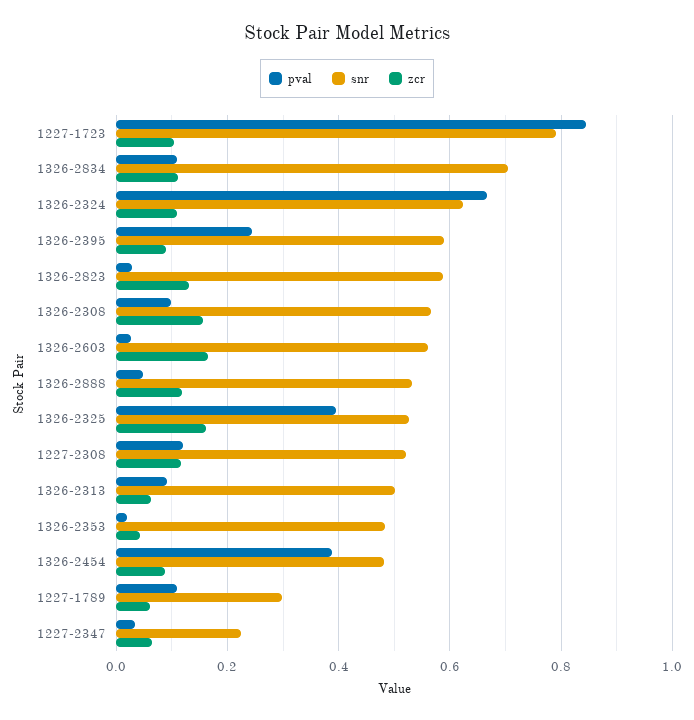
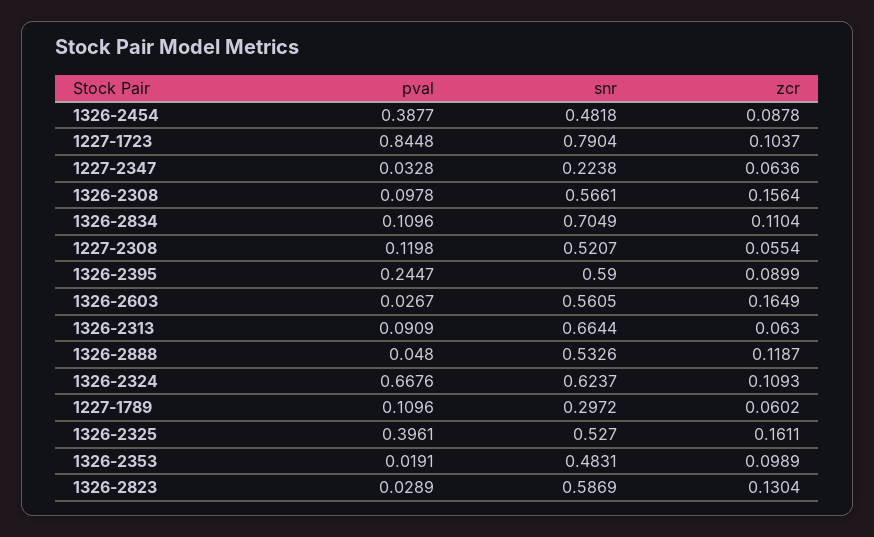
  {
    "pval": {
      "1227-1723": 0.8448,
      "1326-2834": 0.1096,
      "1326-2324": 0.6676,
      "1326-2395": 0.2447,
      "1326-2823": 0.0289,
      "1326-2308": 0.0978,
      "1326-2603": 0.0267,
      "1326-2888": 0.048,
      "1326-2325": 0.3961,
      "1227-2308": 0.1198,
      "1326-2313": 0.0909,
      "1326-2353": 0.0191,
      "1326-2454": 0.3877,
      "1227-1789": 0.1096,
      "1227-2347": 0.0328
    },
    "snr": {
      "1227-1723": 0.7904,
      "1326-2834": 0.7049,
      "1326-2324": 0.6237,
      "1326-2395": 0.59,
      "1326-2823": 0.5869,
      "1326-2308": 0.5661,
      "1326-2603": 0.5605,
      "1326-2888": 0.5326,
      "1326-2325": 0.527,
      "1227-2308": 0.5207,
-     "1326-2313": 0.5,
+     "1326-2313": 0.6644,
      "1326-2353": 0.4831,
      "1326-2454": 0.4818,
      "1227-1789": 0.2972,
      "1227-2347": 0.2238
    },
    "zcr": {
      "1227-1723": 0.1037,
      "1326-2834": 0.1104,
      "1326-2324": 0.1093,
      "1326-2395": 0.0899,
      "1326-2823": 0.1304,
      "1326-2308": 0.1564,
      "1326-2603": 0.1649,
      "1326-2888": 0.1187,
      "1326-2325": 0.1611,
-     "1227-2308": 0.12,
+     "1227-2308": 0.0554,
      "1326-2313": 0.063,
-     "1326-2353": 0.04,
+     "1326-2353": 0.0989,
      "1326-2454": 0.0878,
      "1227-1789": 0.0602,
      "1227-2347": 0.0636
    }
  }

